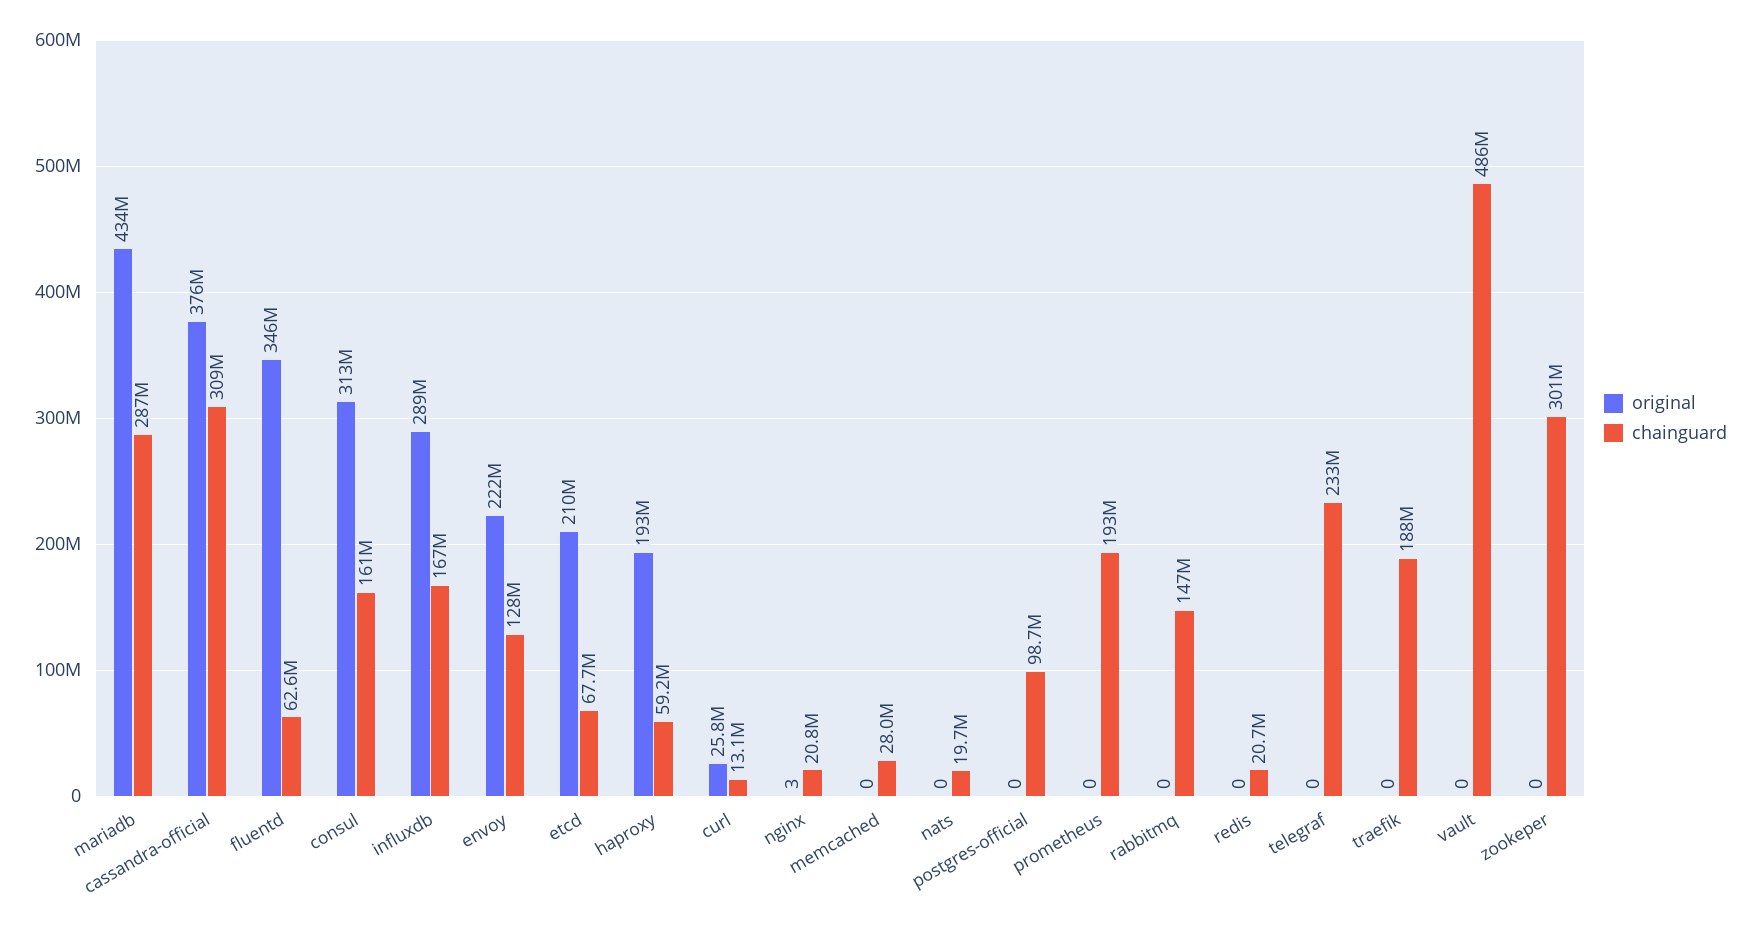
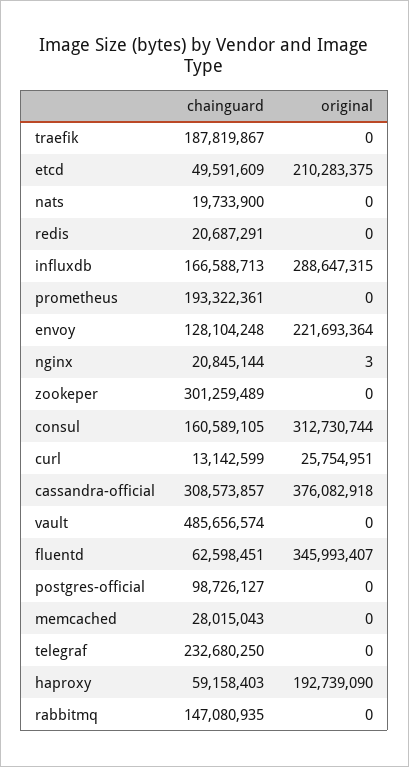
  {
    "original": {
-     "mariadb": 434000000,
      "cassandra-official": 376082918,
      "fluentd": 345993407,
      "consul": 312730744,
      "influxdb": 288647315,
      "envoy": 221693364,
      "etcd": 210283375,
      "haproxy": 192739090,
      "curl": 25754951,
      "nginx": 3,
      "memcached": 0,
      "nats": 0,
      "postgres-official": 0,
      "prometheus": 0,
      "rabbitmq": 0,
      "redis": 0,
      "telegraf": 0,
      "traefik": 0,
      "vault": 0,
      "zookeper": 0
    },
    "chainguard": {
-     "mariadb": 287000000,
      "cassandra-official": 308573857,
      "fluentd": 62598451,
      "consul": 160589105,
      "influxdb": 166588713,
      "envoy": 128104248,
-     "etcd": 67700000,
+     "etcd": 49591609,
      "haproxy": 59158403,
      "curl": 13142599,
      "nginx": 20845144,
      "memcached": 28015043,
      "nats": 19733900,
      "postgres-official": 98726127,
      "prometheus": 193322361,
      "rabbitmq": 147080935,
      "redis": 20687291,
      "telegraf": 232680250,
      "traefik": 187819867,
      "vault": 485656574,
      "zookeper": 301259489
    }
  }

